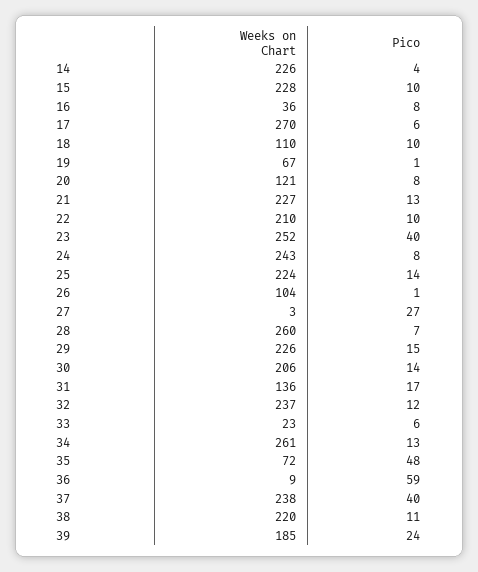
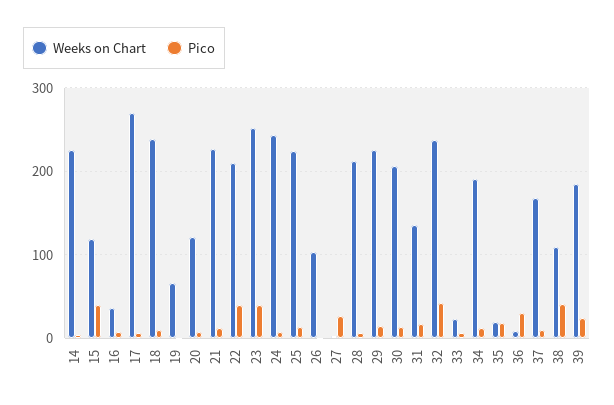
  {
    "Weeks on Chart": {
      "14": 226,
-     "15": 228,
+     "15": 120,
      "16": 36,
      "17": 270,
-     "18": 110,
+     "18": 240,
      "19": 67,
      "20": 121,
      "21": 227,
      "22": 210,
      "23": 252,
      "24": 243,
      "25": 224,
      "26": 104,
      "27": 3,
-     "28": 260,
+     "28": 210,
      "29": 226,
      "30": 206,
      "31": 136,
      "32": 237,
      "33": 23,
-     "34": 261,
+     "34": 190,
-     "35": 72,
+     "35": 20,
      "36": 9,
-     "37": 238,
+     "37": 170,
-     "38": 220,
+     "38": 110,
      "39": 185
    },
    "Pico": {
      "14": 4,
-     "15": 10,
+     "15": 40,
      "16": 8,
      "17": 6,
      "18": 10,
      "19": 1,
      "20": 8,
      "21": 13,
-     "22": 10,
+     "22": 40,
      "23": 40,
      "24": 8,
      "25": 14,
      "26": 1,
      "27": 27,
      "28": 7,
      "29": 15,
      "30": 14,
      "31": 17,
-     "32": 12,
+     "32": 40,
      "33": 6,
      "34": 13,
-     "35": 48,
+     "35": 20,
-     "36": 59,
+     "36": 30,
-     "37": 40,
+     "37": 10,
-     "38": 11,
+     "38": 40,
      "39": 24
    }
  }

